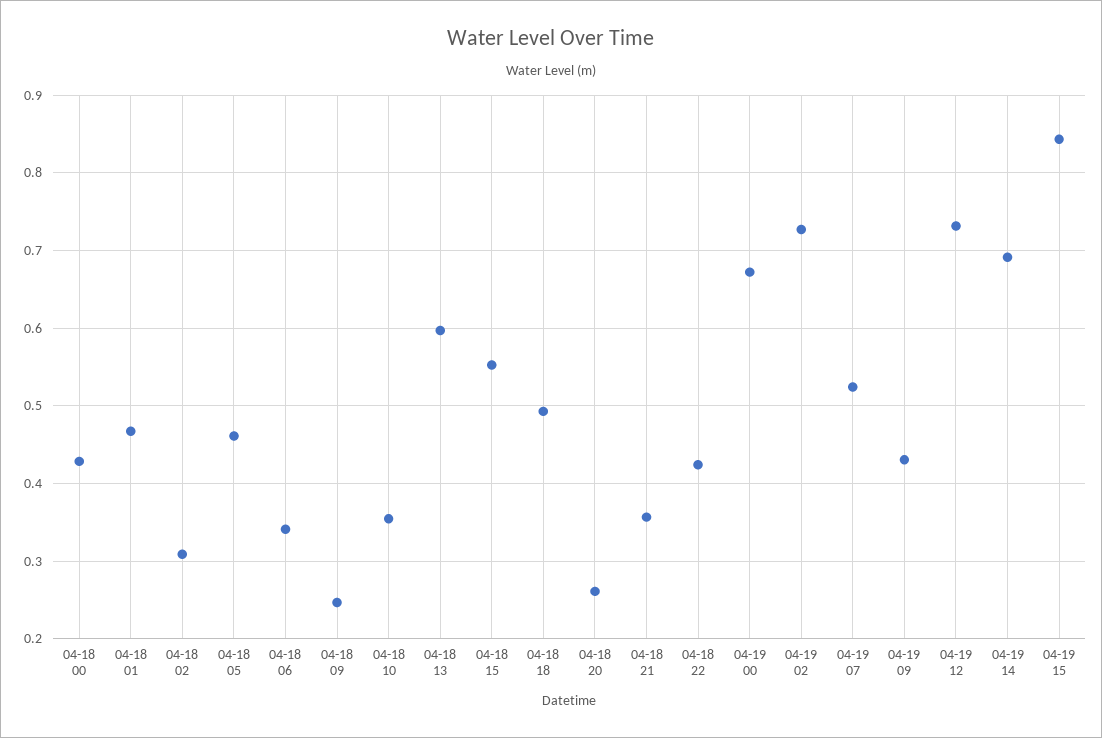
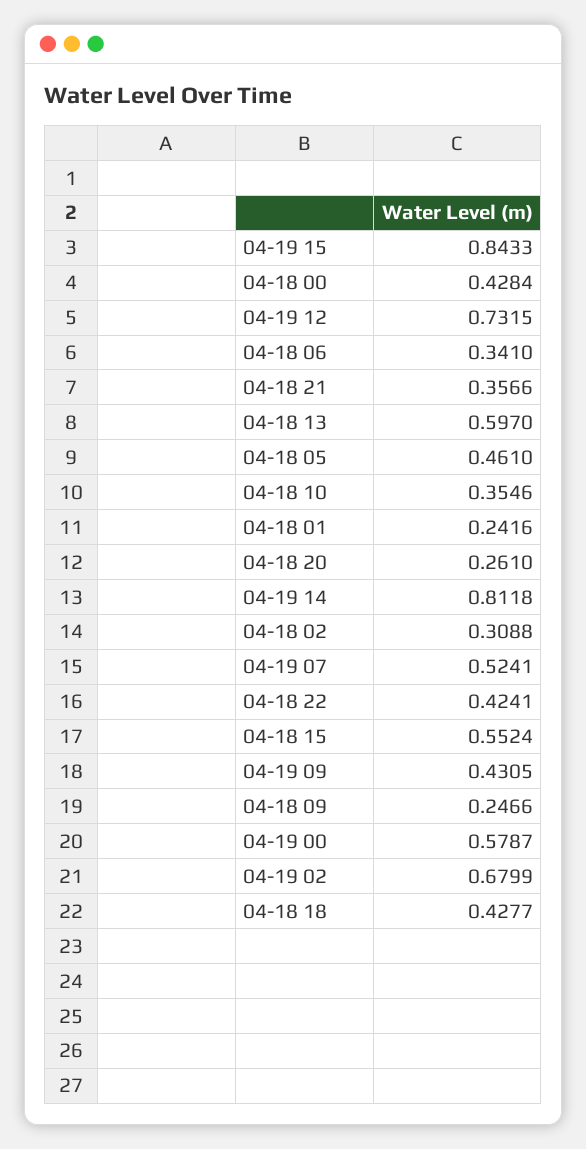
  {
    "04-18 00": 0.4284,
-   "04-18 01": 0.47,
+   "04-18 01": 0.2416,
    "04-18 02": 0.3088,
    "04-18 05": 0.461,
    "04-18 06": 0.341,
    "04-18 09": 0.2466,
    "04-18 10": 0.3546,
    "04-18 13": 0.597,
    "04-18 15": 0.5524,
-   "04-18 18": 0.49,
+   "04-18 18": 0.4277,
    "04-18 20": 0.261,
    "04-18 21": 0.3566,
    "04-18 22": 0.4241,
-   "04-19 00": 0.67,
+   "04-19 00": 0.5787,
-   "04-19 02": 0.73,
+   "04-19 02": 0.6799,
    "04-19 07": 0.5241,
    "04-19 09": 0.4305,
    "04-19 12": 0.7315,
-   "04-19 14": 0.69,
+   "04-19 14": 0.8118,
    "04-19 15": 0.8433
  }

